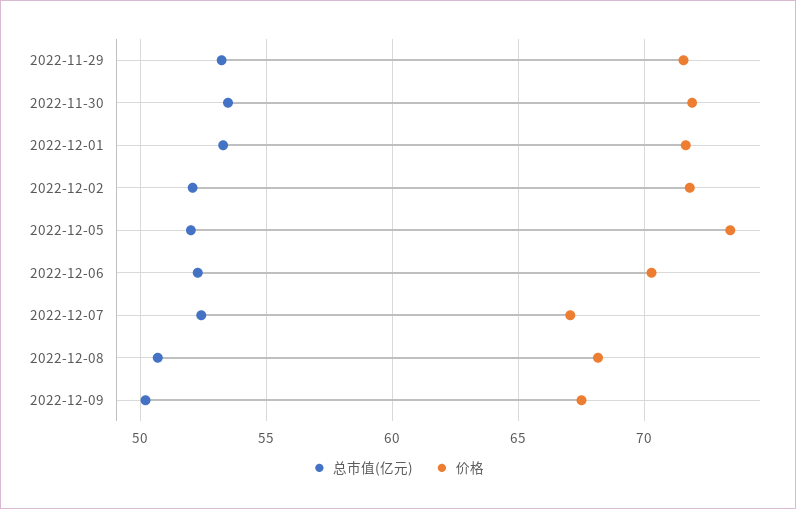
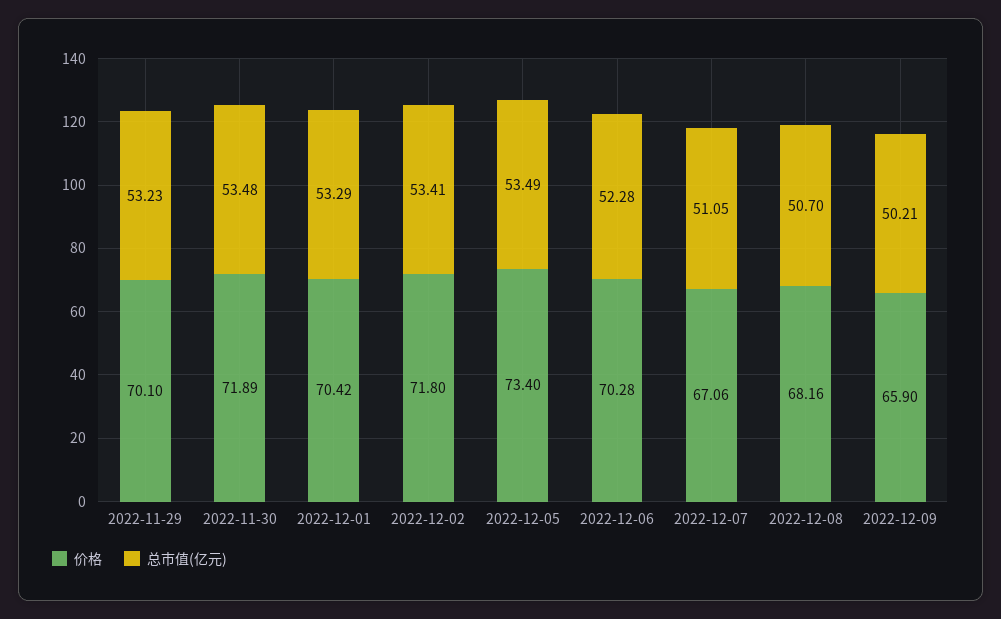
  {
    "总市值(亿元)": {
      "2022-11-29": 53.23,
      "2022-11-30": 53.48,
      "2022-12-01": 53.29,
-     "2022-12-02": 52,
+     "2022-12-02": 53.41,
-     "2022-12-05": 52,
+     "2022-12-05": 53.49,
      "2022-12-06": 52.28,
-     "2022-12-07": 52.5,
+     "2022-12-07": 51.05,
      "2022-12-08": 50.7,
      "2022-12-09": 50.21
    },
    "价格": {
-     "2022-11-29": 71.5,
+     "2022-11-29": 70.1,
      "2022-11-30": 71.89,
-     "2022-12-01": 71.5,
+     "2022-12-01": 70.42,
      "2022-12-02": 71.8,
      "2022-12-05": 73.4,
      "2022-12-06": 70.28,
      "2022-12-07": 67.06,
      "2022-12-08": 68.16,
-     "2022-12-09": 67.5
+     "2022-12-09": 65.9
    }
  }

